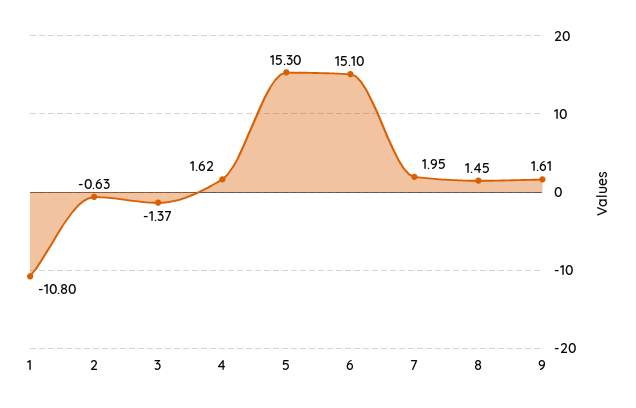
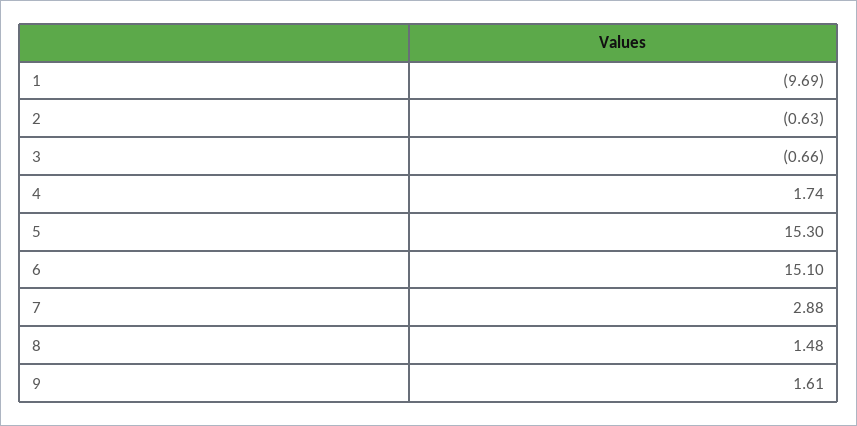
  {
-   "1": -10.8,
+   "1": -9.69,
    "2": -0.63,
-   "3": -1.37,
+   "3": -0.66,
-   "4": 1.62,
+   "4": 1.74,
    "5": 15.3,
    "6": 15.1,
-   "7": 1.95,
+   "7": 2.88,
-   "8": 1.45,
+   "8": 1.48,
    "9": 1.61
  }

